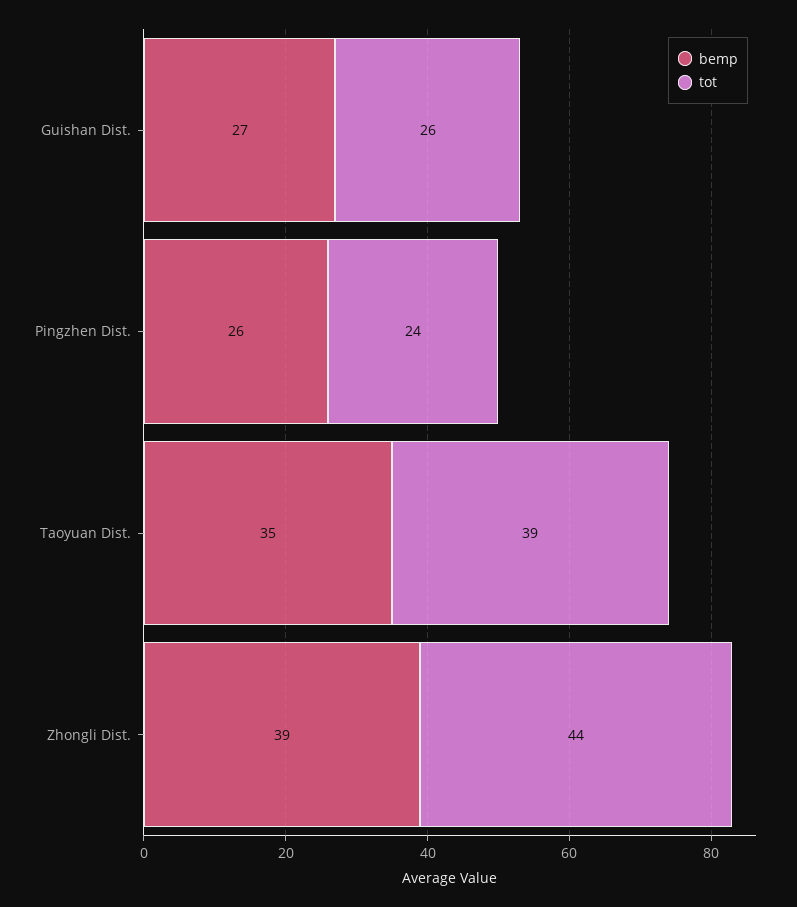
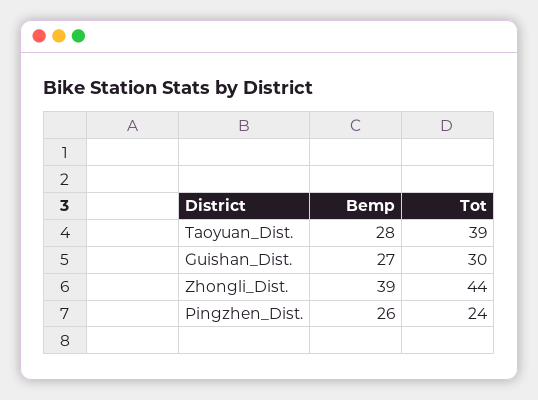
  {
    "bemp": {
      "Guishan Dist.": 27,
      "Pingzhen Dist.": 26,
-     "Taoyuan Dist.": 35,
+     "Taoyuan Dist.": 28,
      "Zhongli Dist.": 39
    },
    "tot": {
-     "Guishan Dist.": 26,
+     "Guishan Dist.": 30,
      "Pingzhen Dist.": 24,
      "Taoyuan Dist.": 39,
      "Zhongli Dist.": 44
    }
  }

